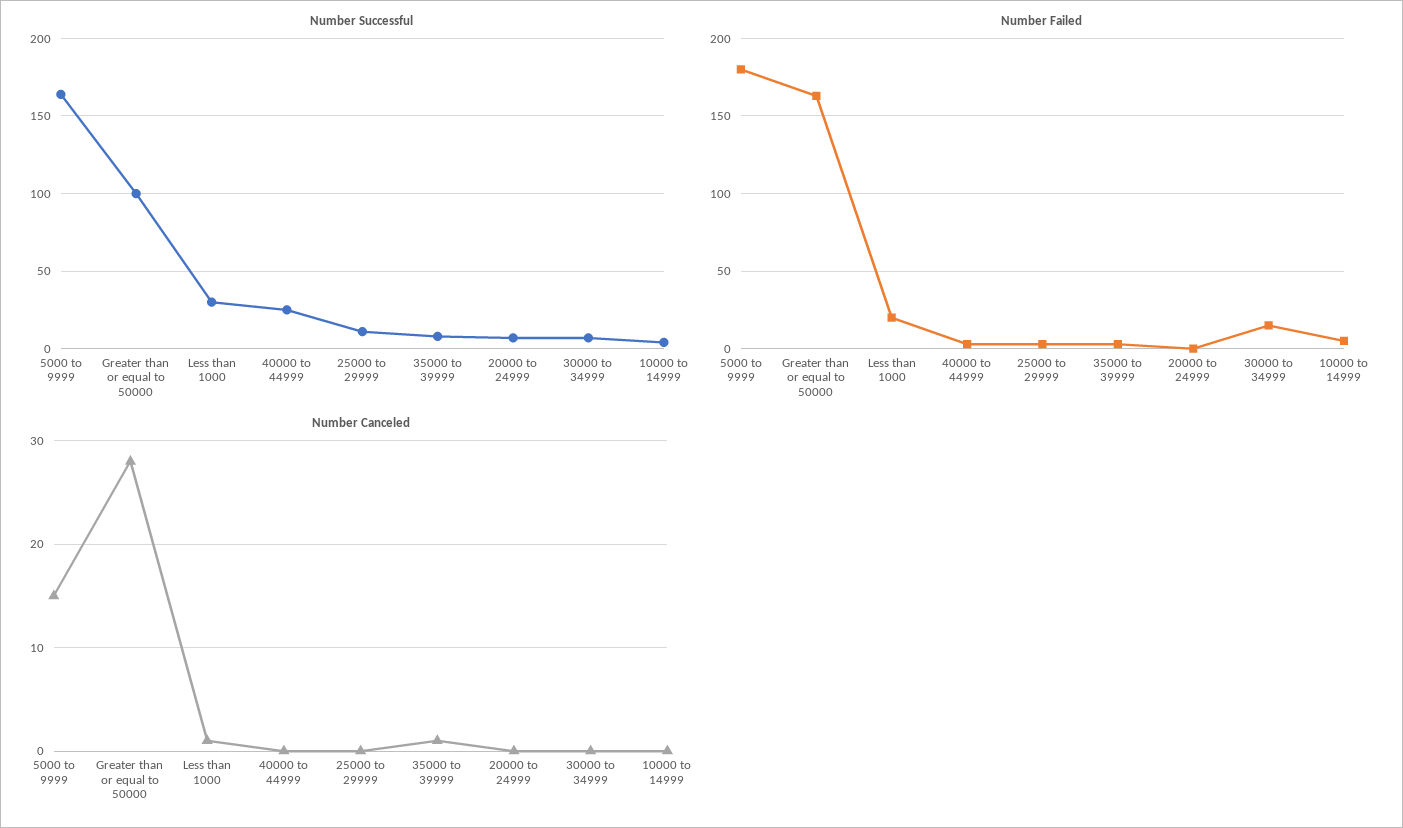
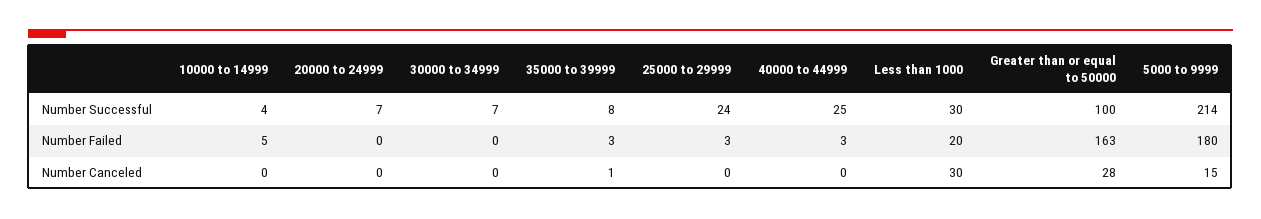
  {
    "Number Successful": {
-     "5000 to 9999": 165,
+     "5000 to 9999": 214,
      "Greater than or equal to 50000": 100,
      "Less than 1000": 30,
      "40000 to 44999": 25,
-     "25000 to 29999": 10,
+     "25000 to 29999": 24,
      "35000 to 39999": 8,
      "20000 to 24999": 7,
      "30000 to 34999": 7,
      "10000 to 14999": 4
    },
    "Number Failed": {
      "5000 to 9999": 180,
      "Greater than or equal to 50000": 163,
      "Less than 1000": 20,
      "40000 to 44999": 3,
      "25000 to 29999": 3,
      "35000 to 39999": 3,
      "20000 to 24999": 0,
-     "30000 to 34999": 15,
+     "30000 to 34999": 0,
      "10000 to 14999": 5
    },
    "Number Canceled": {
      "5000 to 9999": 15,
      "Greater than or equal to 50000": 28,
-     "Less than 1000": 1,
+     "Less than 1000": 30,
      "40000 to 44999": 0,
      "25000 to 29999": 0,
      "35000 to 39999": 1,
      "20000 to 24999": 0,
      "30000 to 34999": 0,
      "10000 to 14999": 0
    }
  }

